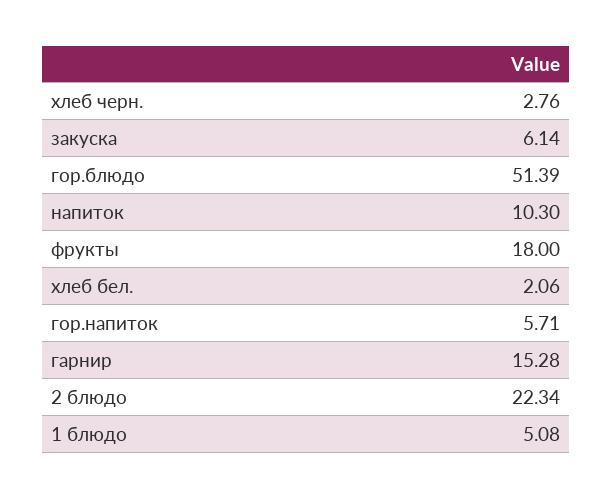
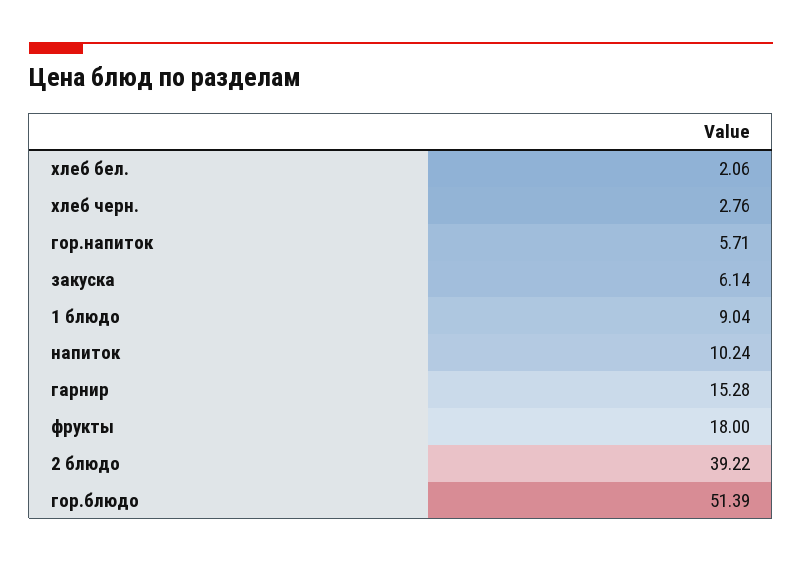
  {
    "хлеб черн.": 2.76,
    "закуска": 6.14,
    "гор.блюдо": 51.39,
-   "напиток": 10.3,
+   "напиток": 10.24,
    "фрукты": 18,
    "хлеб бел.": 2.06,
    "гор.напиток": 5.71,
    "гарнир": 15.28,
-   "2 блюдо": 22.34,
+   "2 блюдо": 39.22,
-   "1 блюдо": 5.08
+   "1 блюдо": 9.04
  }

